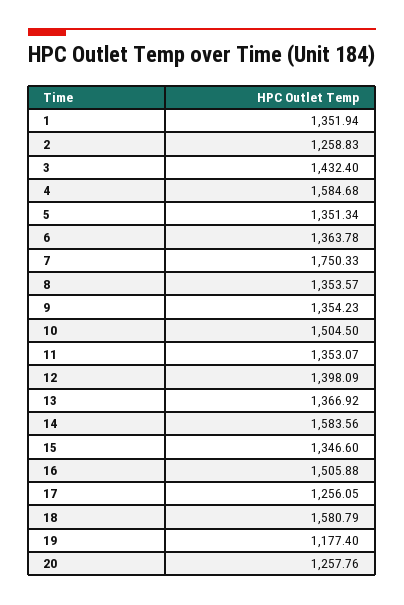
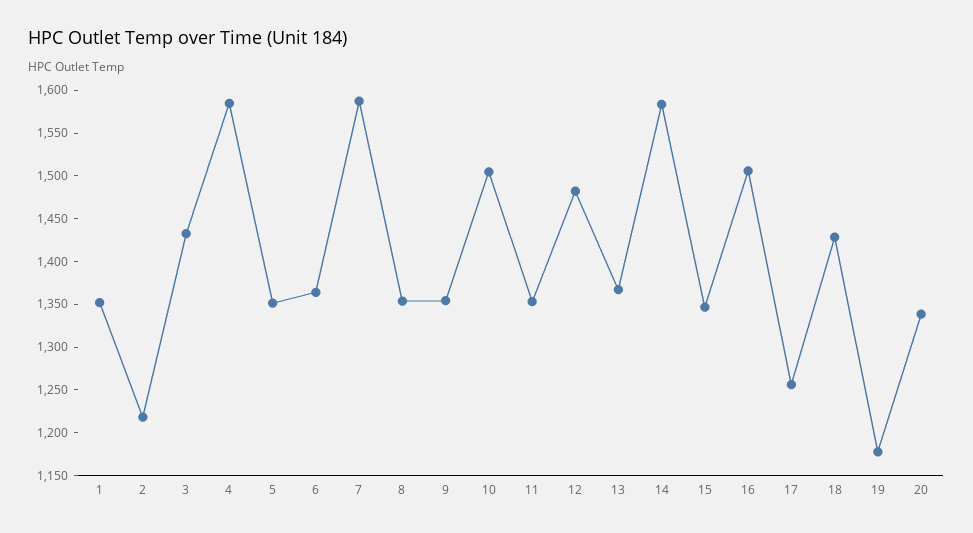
  {
    "1": 1351.94,
-   "2": 1258.83,
+   "2": 1220,
    "3": 1432.4,
    "4": 1584.68,
    "5": 1351.34,
    "6": 1363.78,
-   "7": 1750.33,
+   "7": 1590,
    "8": 1353.57,
    "9": 1354.23,
    "10": 1504.5,
    "11": 1353.07,
-   "12": 1398.09,
+   "12": 1480,
    "13": 1366.92,
    "14": 1583.56,
    "15": 1346.6,
    "16": 1505.88,
    "17": 1256.05,
-   "18": 1580.79,
+   "18": 1430,
    "19": 1177.4,
-   "20": 1257.76
+   "20": 1340
  }

